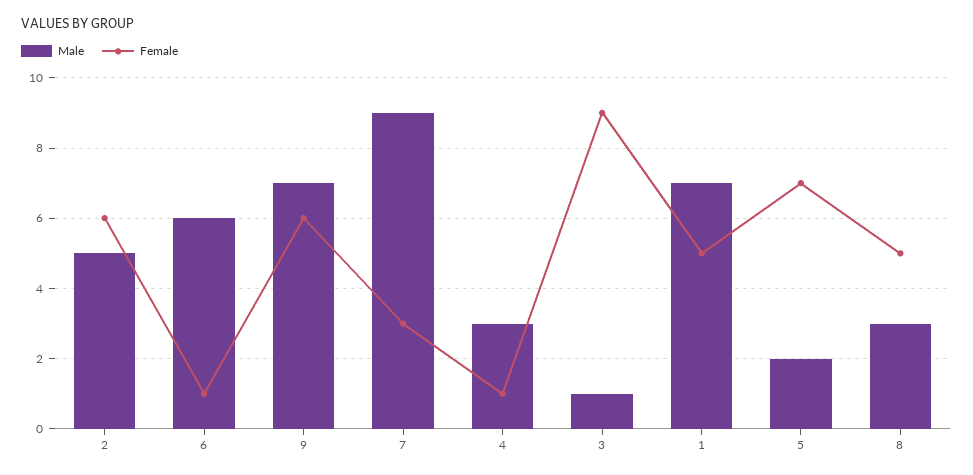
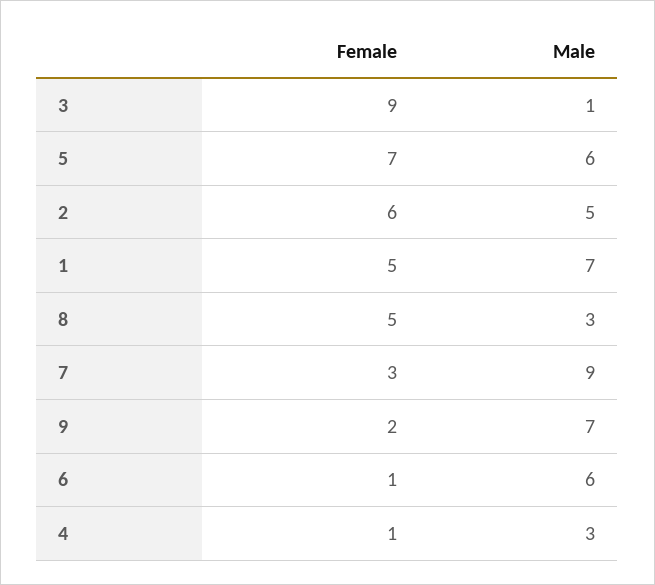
  {
    "Male": {
      "2": 5,
      "6": 6,
      "9": 7,
      "7": 9,
      "4": 3,
      "3": 1,
      "1": 7,
-     "5": 2,
+     "5": 6,
      "8": 3
    },
    "Female": {
      "2": 6,
      "6": 1,
-     "9": 6,
+     "9": 2,
      "7": 3,
      "4": 1,
      "3": 9,
      "1": 5,
      "5": 7,
      "8": 5
    }
  }

